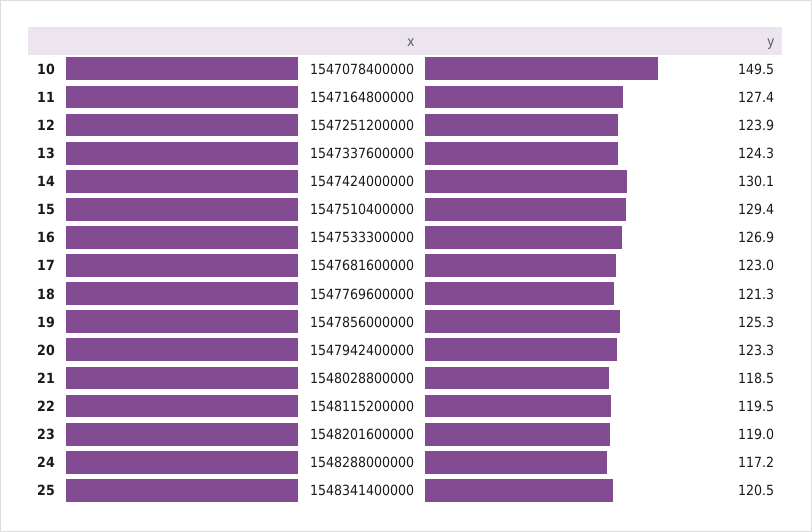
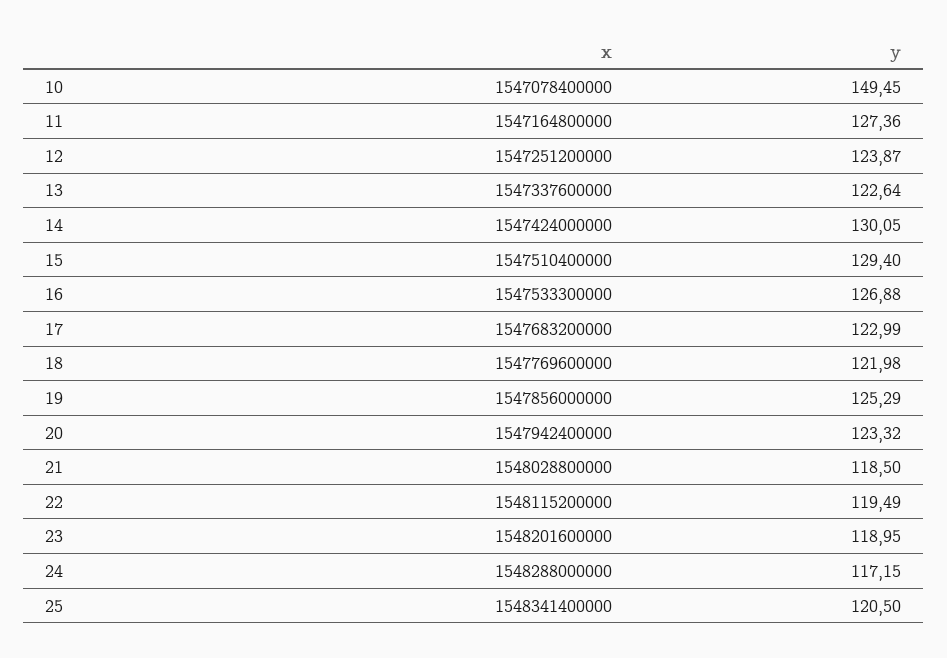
  {
    "x": {
      "10": 1547078400000,
      "11": 1547164800000,
      "12": 1547251200000,
      "13": 1547337600000,
      "14": 1547424000000,
      "15": 1547510400000,
      "16": 1547533300000,
-     "17": 1547681600000,
+     "17": 1547683200000,
      "18": 1547769600000,
      "19": 1547856000000,
      "20": 1547942400000,
      "21": 1548028800000,
      "22": 1548115200000,
      "23": 1548201600000,
      "24": 1548288000000,
      "25": 1548341400000
    },
    "y": {
      "10": 149.45,
      "11": 127.36,
      "12": 123.87,
-     "13": 124.3,
+     "13": 122.64,
      "14": 130.05,
      "15": 129.4,
      "16": 126.88,
      "17": 122.99,
-     "18": 121.3,
+     "18": 121.98,
      "19": 125.29,
      "20": 123.32,
      "21": 118.5,
      "22": 119.49,
      "23": 118.95,
      "24": 117.15,
      "25": 120.5
    }
  }

